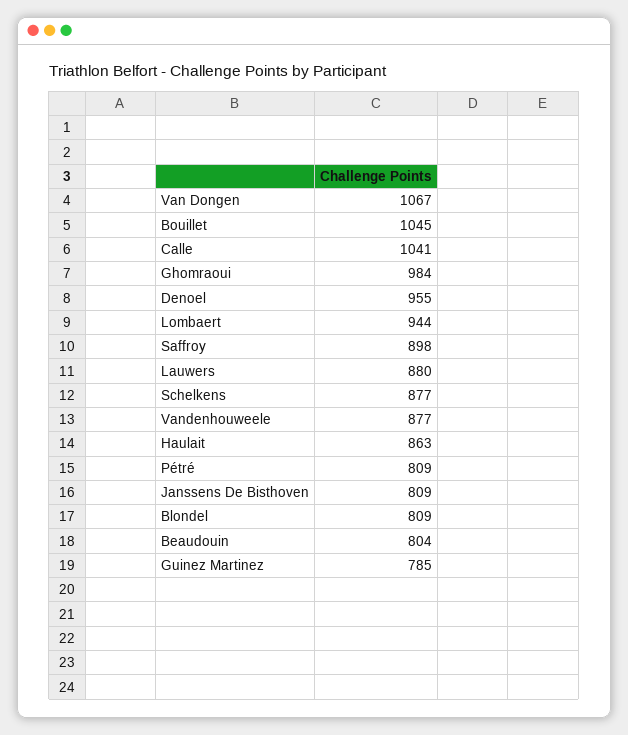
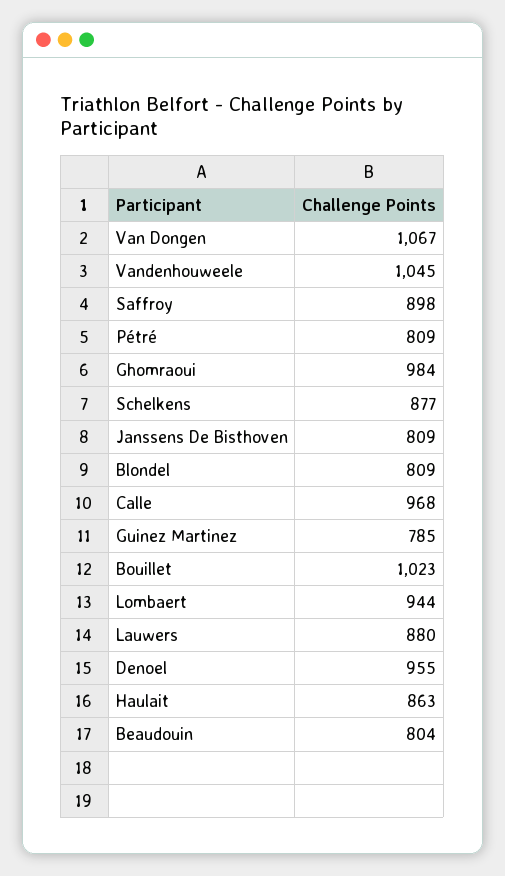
  {
    "Van Dongen": 1067,
-   "Bouillet": 1045,
+   "Bouillet": 1023,
-   "Calle": 1041,
+   "Calle": 968,
    "Ghomraoui": 984,
    "Denoel": 955,
    "Lombaert": 944,
    "Saffroy": 898,
    "Lauwers": 880,
    "Schelkens": 877,
-   "Vandenhouweele": 877,
+   "Vandenhouweele": 1045,
    "Haulait": 863,
    "Pétré": 809,
    "Janssens De Bisthoven": 809,
    "Blondel": 809,
    "Beaudouin": 804,
    "Guinez Martinez": 785
  }

